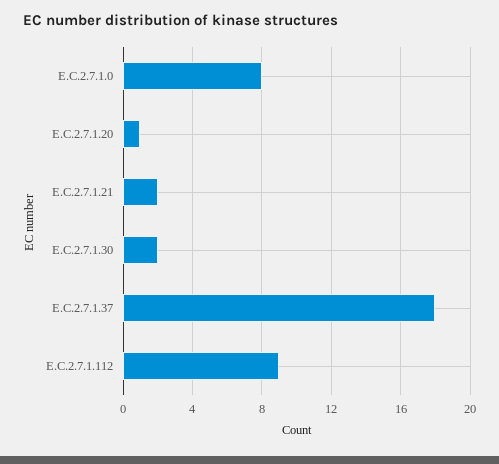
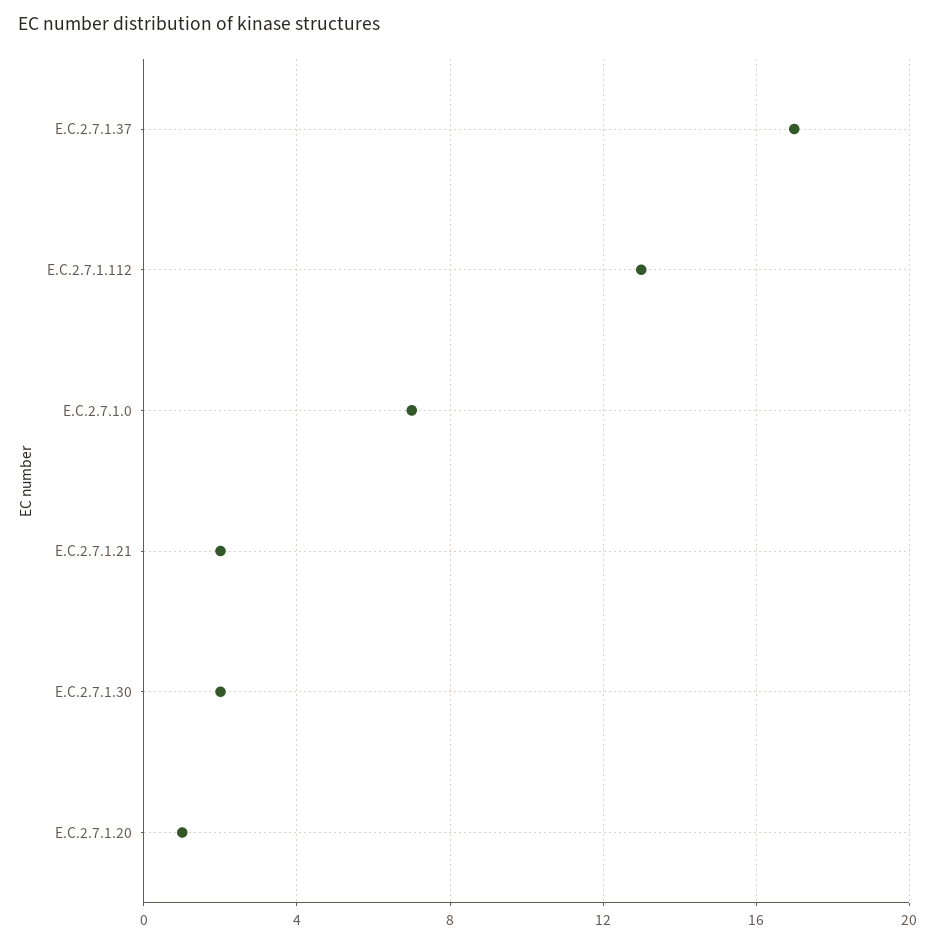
  {
-   "E.C.2.7.1.0": 8,
+   "E.C.2.7.1.0": 7,
    "E.C.2.7.1.20": 1,
    "E.C.2.7.1.21": 2,
    "E.C.2.7.1.30": 2,
-   "E.C.2.7.1.37": 18,
+   "E.C.2.7.1.37": 17,
-   "E.C.2.7.1.112": 9
+   "E.C.2.7.1.112": 13
  }

